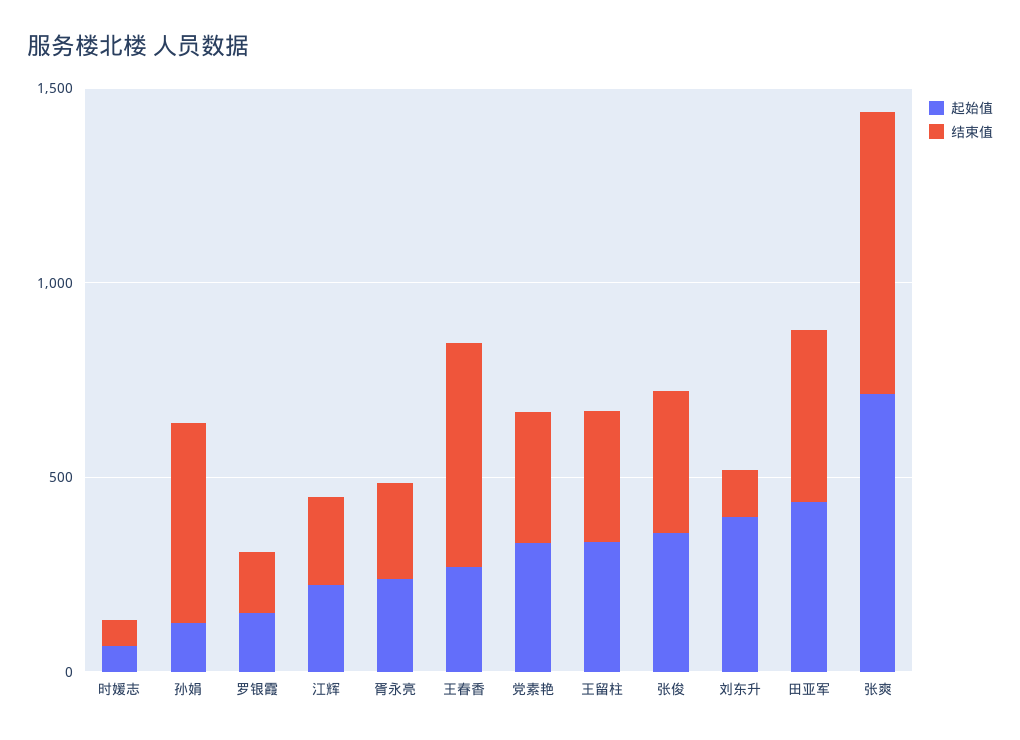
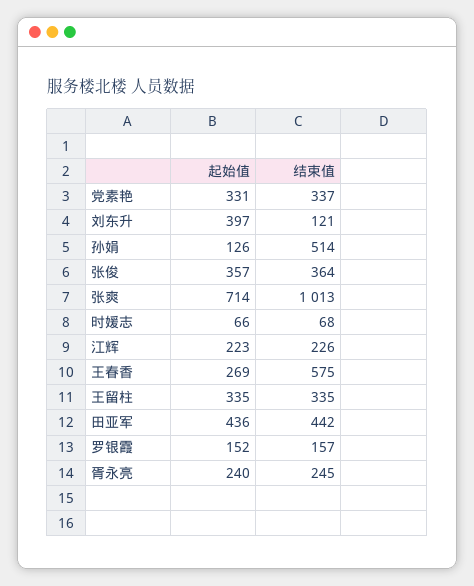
  {
    "起始值": {
      "时媛志": 66,
      "孙娟": 126,
      "罗银霞": 152,
      "江辉": 223,
      "胥永亮": 240,
      "王春香": 269,
      "党素艳": 331,
      "王留柱": 335,
      "张俊": 357,
      "刘东升": 397,
      "田亚军": 436,
      "张爽": 714
    },
    "结束值": {
      "时媛志": 68,
      "孙娟": 514,
      "罗银霞": 157,
      "江辉": 226,
      "胥永亮": 245,
      "王春香": 575,
      "党素艳": 337,
      "王留柱": 335,
      "张俊": 364,
      "刘东升": 121,
      "田亚军": 442,
-     "张爽": 700
+     "张爽": 1013
    }
  }

